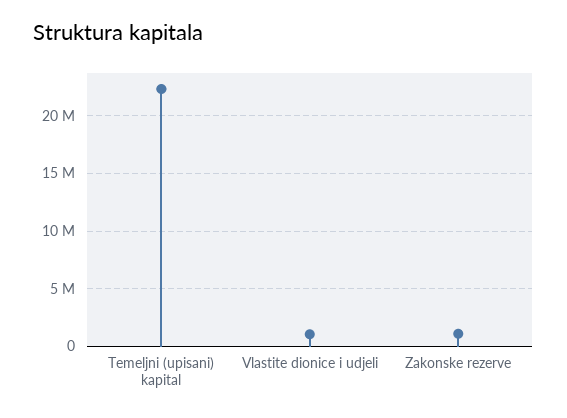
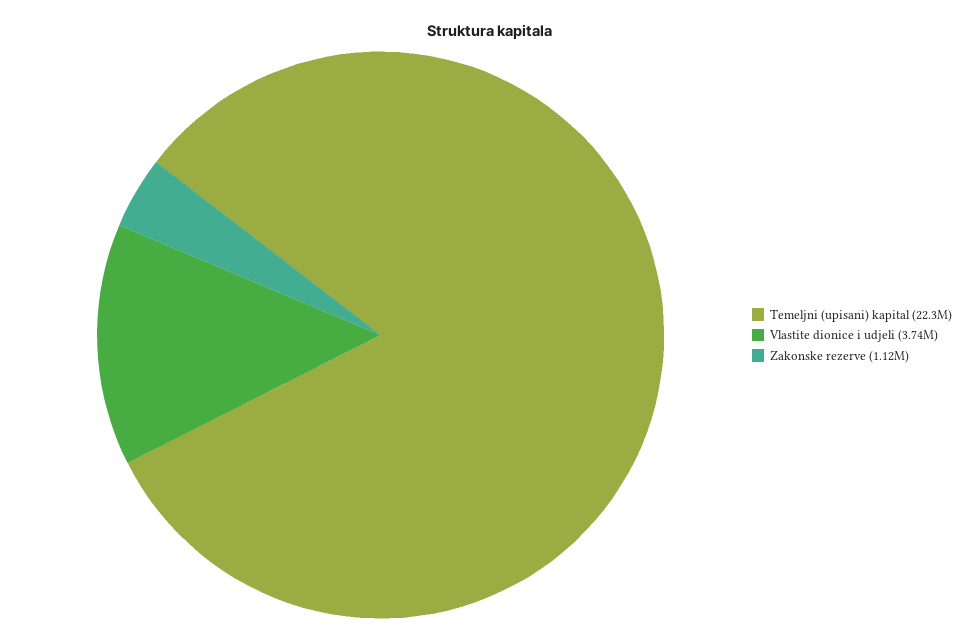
  {
    "Temeljni (upisani) kapital": 22300000,
-   "Vlastite dionice i udjeli": 1000000,
+   "Vlastite dionice i udjeli": 3740000,
    "Zakonske rezerve": 1120000
  }

